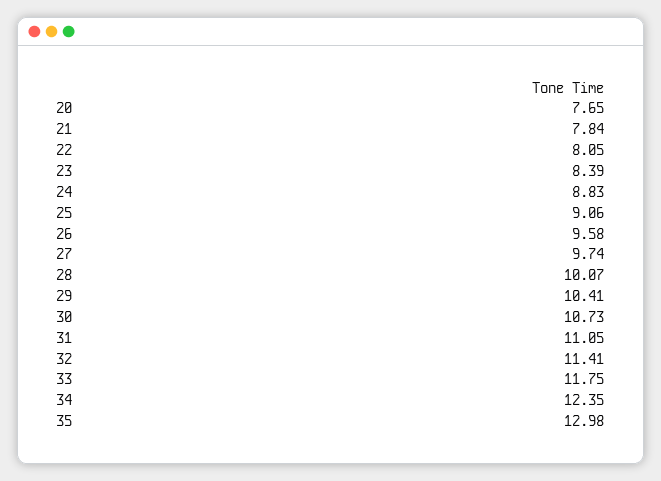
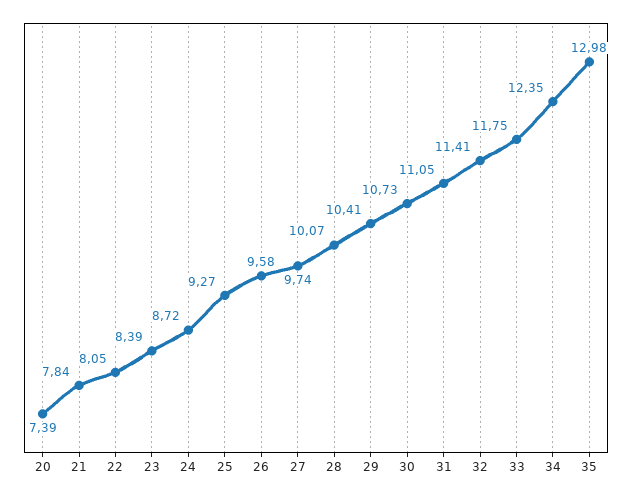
  {
-   "20": 7.65,
+   "20": 7.39,
    "21": 7.84,
    "22": 8.05,
    "23": 8.39,
-   "24": 8.83,
+   "24": 8.72,
-   "25": 9.06,
+   "25": 9.27,
    "26": 9.58,
    "27": 9.74,
    "28": 10.07,
    "29": 10.41,
    "30": 10.73,
    "31": 11.05,
    "32": 11.41,
    "33": 11.75,
    "34": 12.35,
    "35": 12.98
  }

